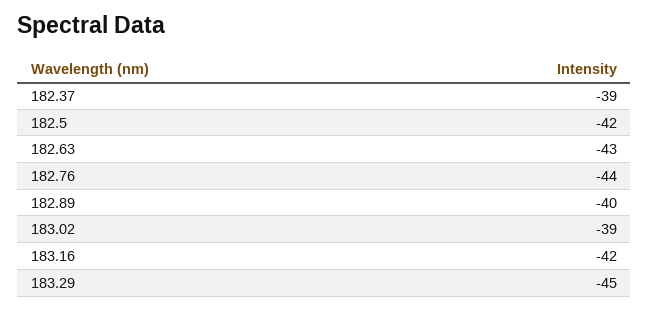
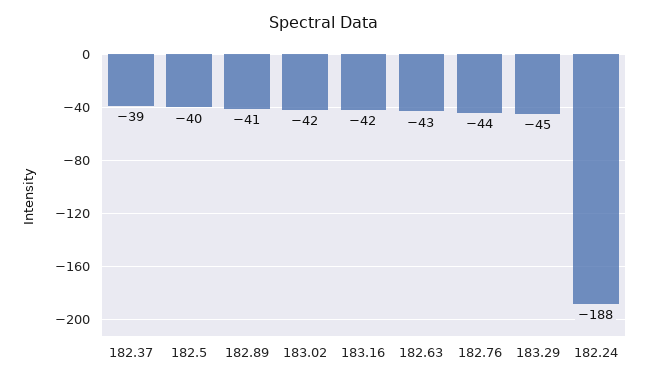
  {
    "182.37": -39,
-   "182.5": -42,
+   "182.5": -40,
    "182.63": -43,
    "182.76": -44,
-   "182.89": -40,
+   "182.89": -41,
-   "183.02": -39,
+   "183.02": -42,
    "183.16": -42,
-   "183.29": -45
+   "183.29": -45,
+   "182.24": -188
  }

